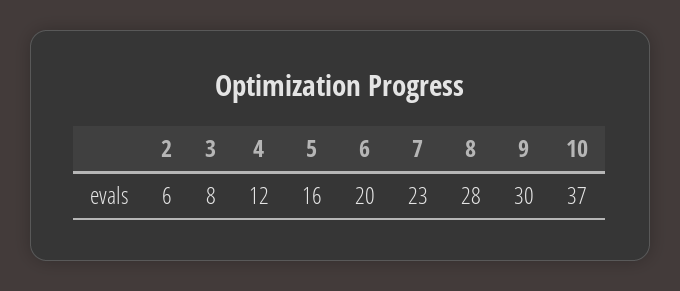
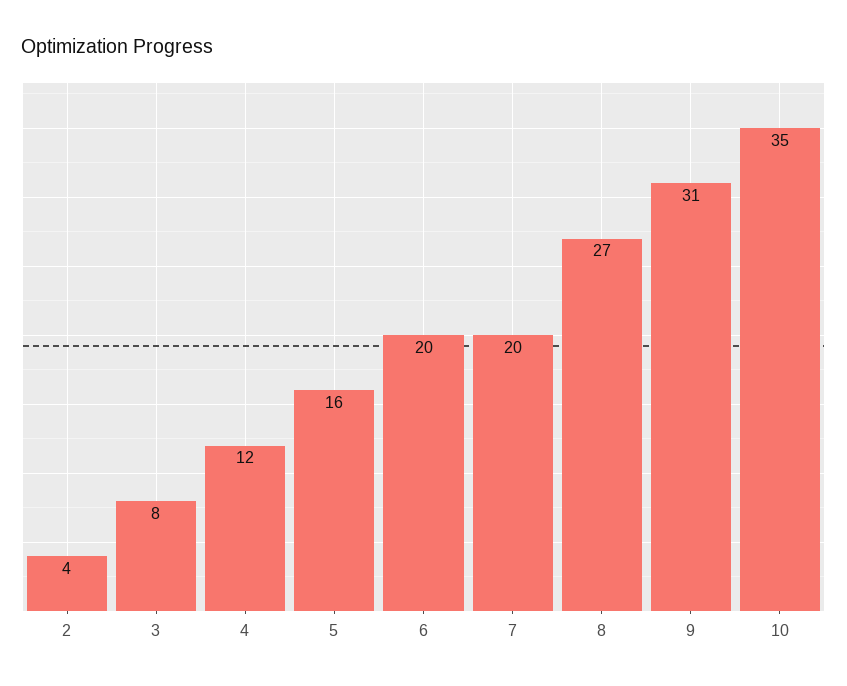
  {
-   "2": 6,
+   "2": 4,
    "3": 8,
    "4": 12,
    "5": 16,
    "6": 20,
-   "7": 23,
+   "7": 20,
-   "8": 28,
+   "8": 27,
-   "9": 30,
+   "9": 31,
-   "10": 37
+   "10": 35
  }

